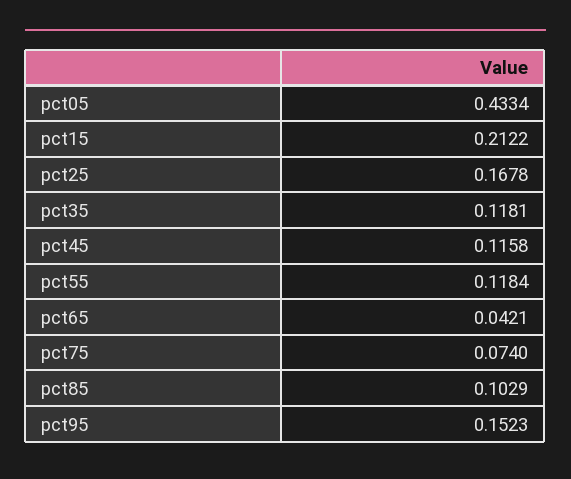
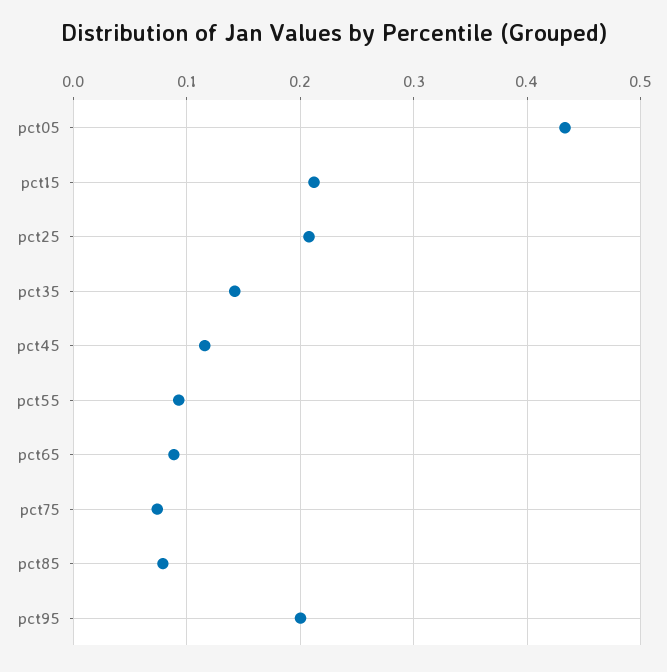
  {
    "pct05": 0.4334,
    "pct15": 0.2122,
-   "pct25": 0.1678,
+   "pct25": 0.21,
-   "pct35": 0.1181,
+   "pct35": 0.14,
    "pct45": 0.1158,
-   "pct55": 0.1184,
+   "pct55": 0.09,
-   "pct65": 0.0421,
+   "pct65": 0.09,
    "pct75": 0.074,
-   "pct85": 0.1029,
+   "pct85": 0.08,
-   "pct95": 0.1523
+   "pct95": 0.2
  }

